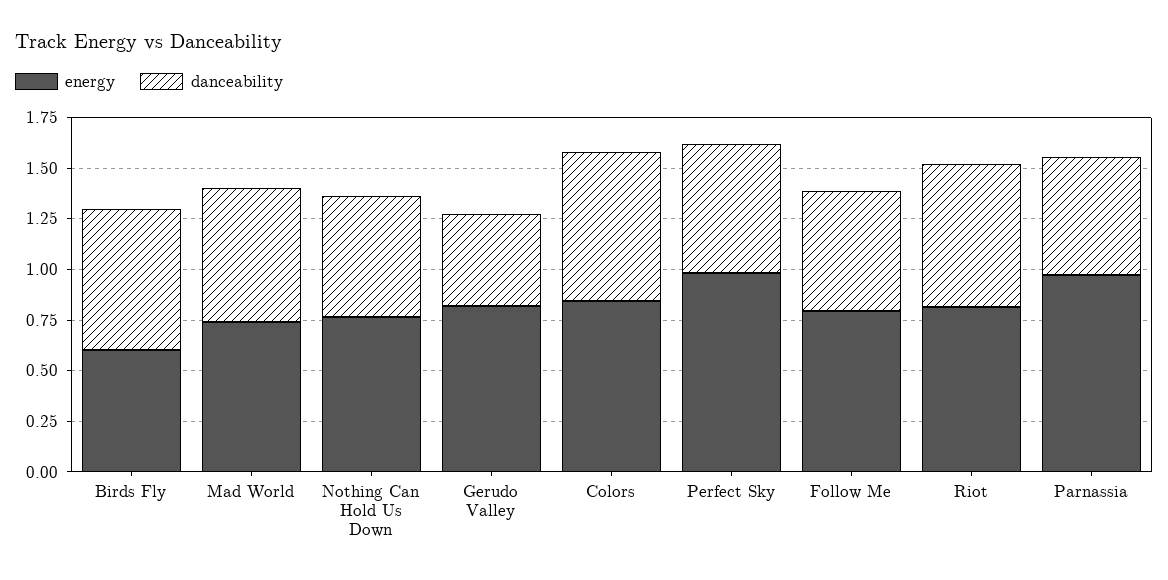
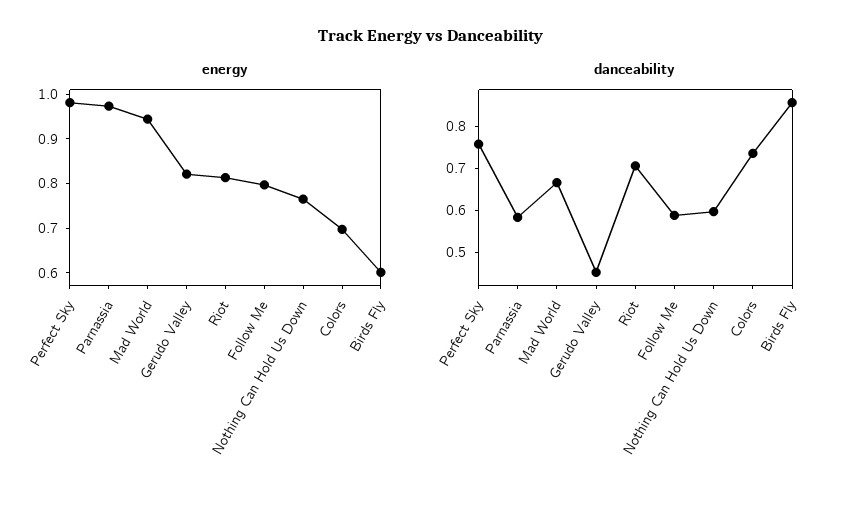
  {
    "energy": {
      "Birds Fly": 0.6,
-     "Mad World": 0.75,
+     "Mad World": 0.94,
      "Nothing Can Hold Us Down": 0.76,
      "Gerudo Valley": 0.82,
-     "Colors": 0.85,
+     "Colors": 0.7,
      "Perfect Sky": 0.98,
      "Follow Me": 0.8,
      "Riot": 0.82,
      "Parnassia": 0.98
    },
    "danceability": {
-     "Birds Fly": 0.7,
+     "Birds Fly": 0.86,
      "Mad World": 0.66,
      "Nothing Can Hold Us Down": 0.6,
      "Gerudo Valley": 0.46,
      "Colors": 0.74,
-     "Perfect Sky": 0.65,
+     "Perfect Sky": 0.76,
      "Follow Me": 0.58,
      "Riot": 0.7,
      "Parnassia": 0.58
    }
  }

